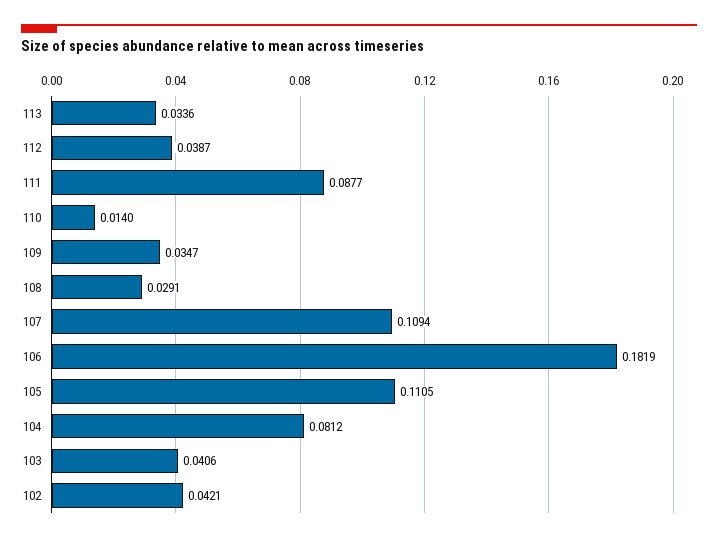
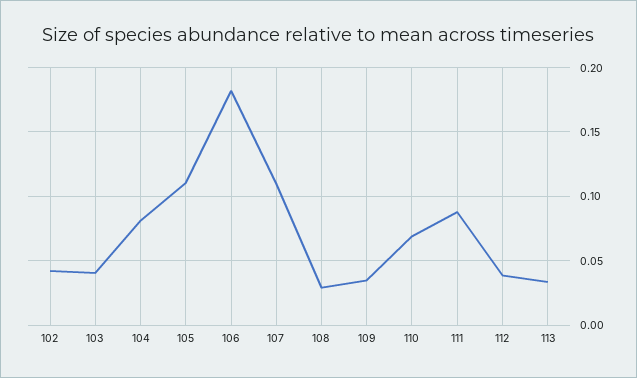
  {
    "113": 0.0336,
    "112": 0.0387,
    "111": 0.0877,
-   "110": 0.014,
+   "110": 0.07,
    "109": 0.0347,
    "108": 0.0291,
    "107": 0.1094,
    "106": 0.1819,
    "105": 0.1105,
    "104": 0.0812,
    "103": 0.0406,
    "102": 0.0421
  }

